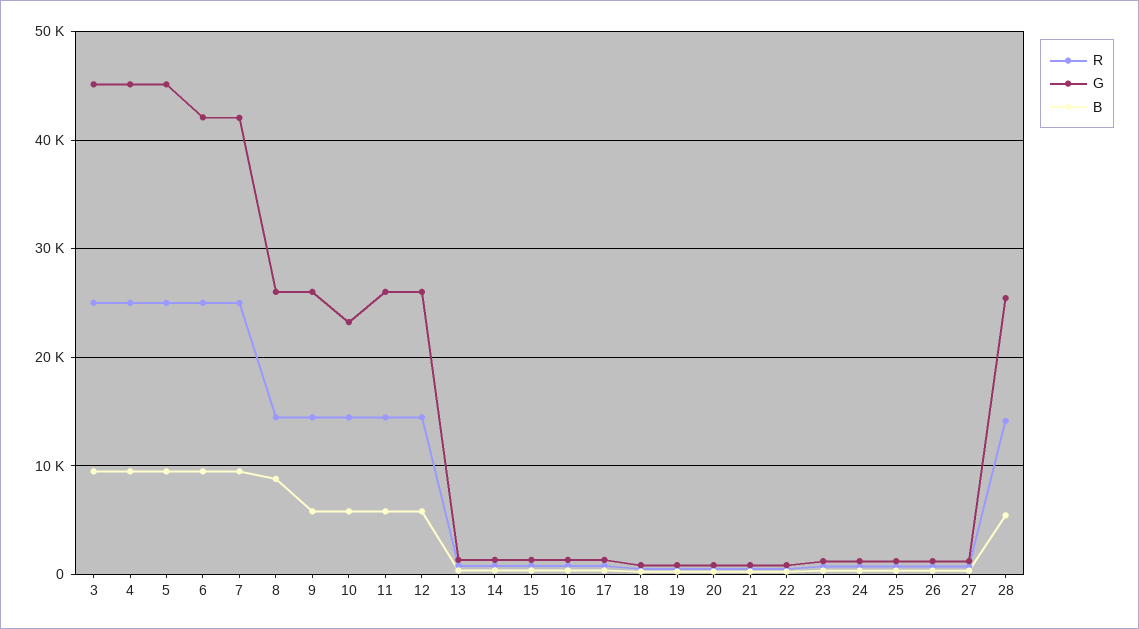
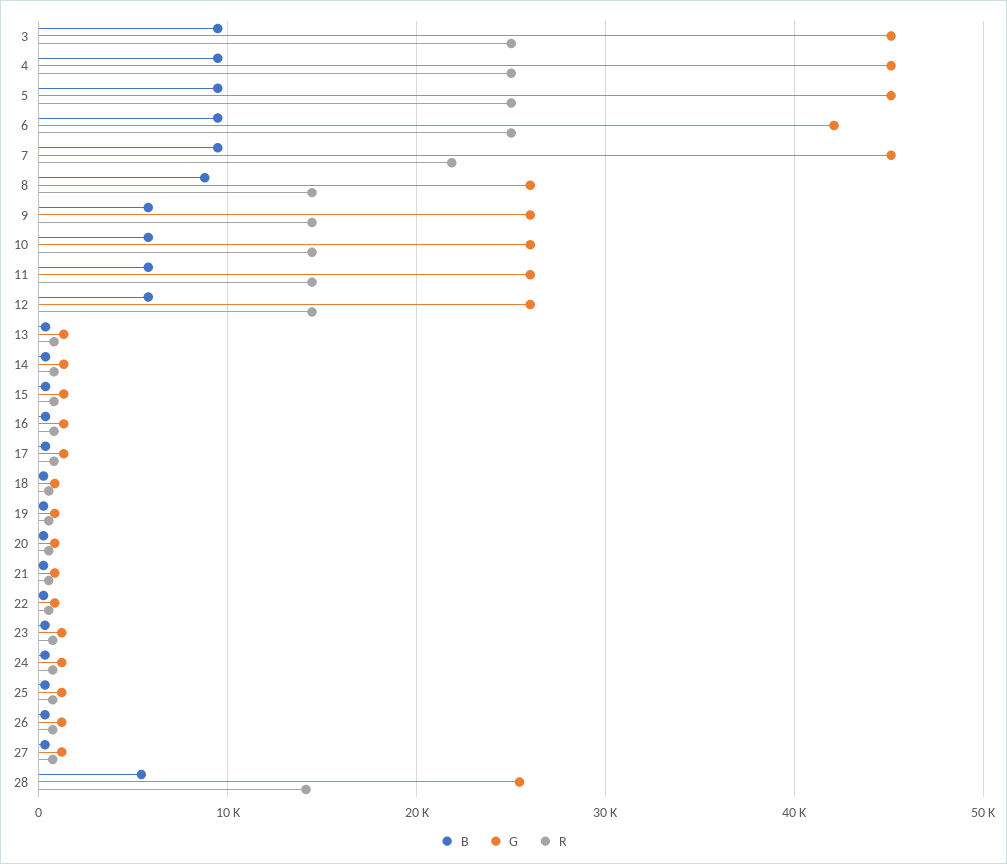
  {
    "R": {
      "3": 25000,
      "4": 25000,
      "5": 25000,
      "6": 25000,
-     "7": 25000,
+     "7": 22000,
      "8": 14000,
      "9": 14000,
      "10": 14000,
      "11": 14000,
      "12": 14000,
      "13": 1000,
      "14": 1000,
      "15": 1000,
      "16": 1000,
      "17": 1000,
      "18": 1000,
      "19": 1000,
      "20": 1000,
      "21": 1000,
      "22": 1000,
      "23": 1000,
      "24": 1000,
      "25": 1000,
      "26": 1000,
      "27": 1000,
      "28": 14000
    },
    "G": {
      "3": 45000,
      "4": 45000,
      "5": 45000,
      "6": 42000,
-     "7": 42000,
+     "7": 45000,
      "8": 26000,
      "9": 26000,
-     "10": 23000,
+     "10": 26000,
      "11": 26000,
      "12": 26000,
      "13": 1000,
      "14": 1000,
      "15": 1000,
      "16": 1000,
      "17": 1000,
      "18": 1000,
      "19": 1000,
      "20": 1000,
      "21": 1000,
      "22": 1000,
      "23": 1000,
      "24": 1000,
      "25": 1000,
      "26": 1000,
      "27": 1000,
      "28": 25000
    },
    "B": {
      "3": 9000,
      "4": 9000,
      "5": 9000,
      "6": 9000,
      "7": 9000,
      "8": 9000,
      "9": 6000,
      "10": 6000,
      "11": 6000,
      "12": 6000,
      "13": 0,
      "14": 0,
      "15": 0,
      "16": 0,
      "17": 0,
      "18": 0,
      "19": 0,
      "20": 0,
      "21": 0,
      "22": 0,
      "23": 0,
      "24": 0,
      "25": 0,
      "26": 0,
      "27": 0,
      "28": 5000
    }
  }

